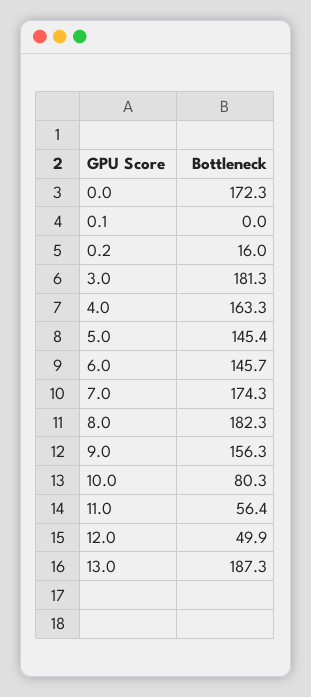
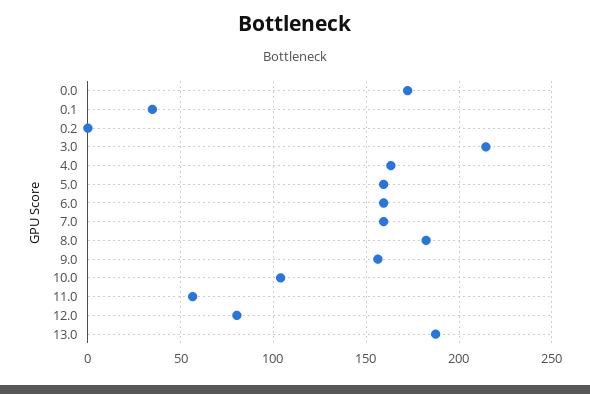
  {
    "0.0": 172.3,
-   "0.1": 0,
+   "0.1": 35,
-   "0.2": 16,
+   "0.2": 0,
-   "3.0": 181.3,
+   "3.0": 215,
    "4.0": 163.3,
-   "5.0": 145.4,
+   "5.0": 160,
-   "6.0": 145.7,
+   "6.0": 160,
-   "7.0": 174.3,
+   "7.0": 160,
    "8.0": 182.3,
    "9.0": 156.3,
-   "10.0": 80.3,
+   "10.0": 105,
    "11.0": 56.4,
-   "12.0": 49.9,
+   "12.0": 80,
    "13.0": 187.3
  }

